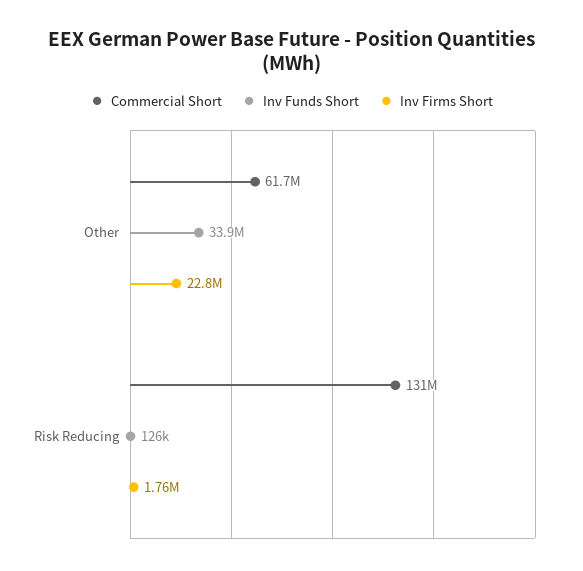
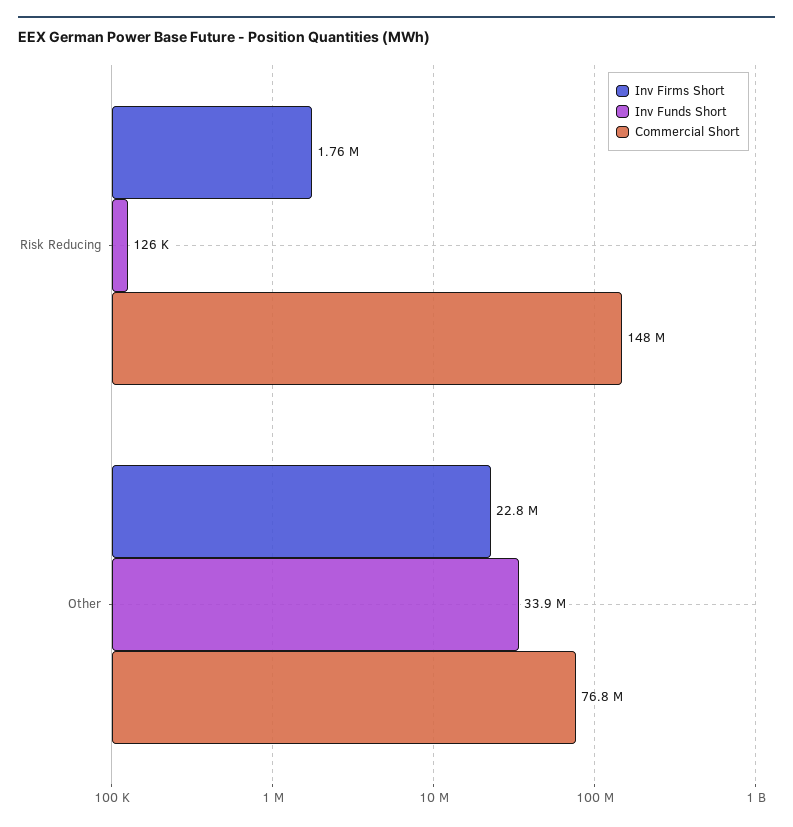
  {
    "Commercial Short": {
-     "Other": 61700000,
+     "Other": 76800000,
-     "Risk Reducing": 131000000
+     "Risk Reducing": 148000000
    },
    "Inv Funds Short": {
      "Other": 33900000,
      "Risk Reducing": 126000
    },
    "Inv Firms Short": {
      "Other": 22800000,
      "Risk Reducing": 1760000
    }
  }

